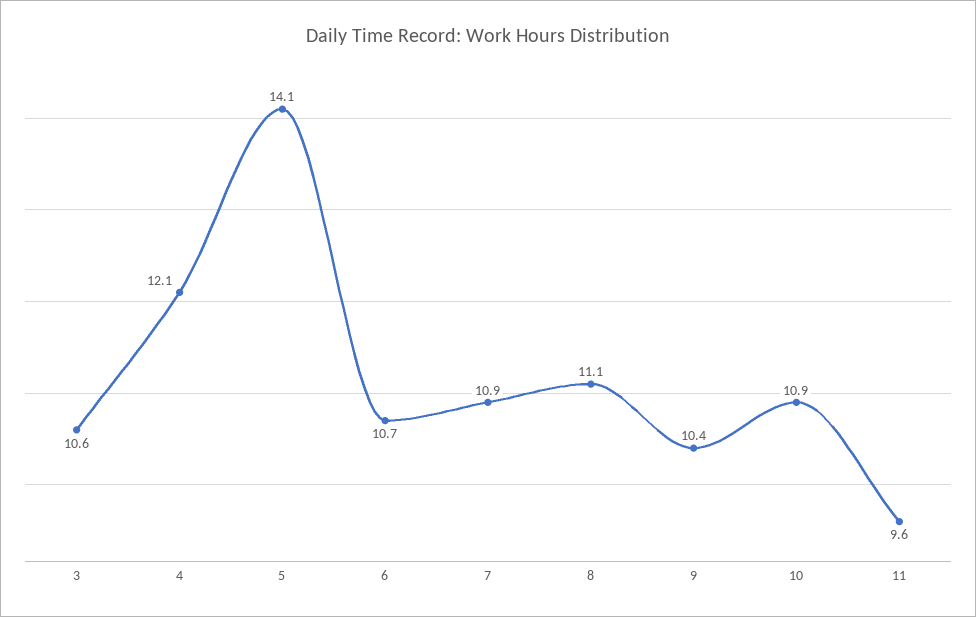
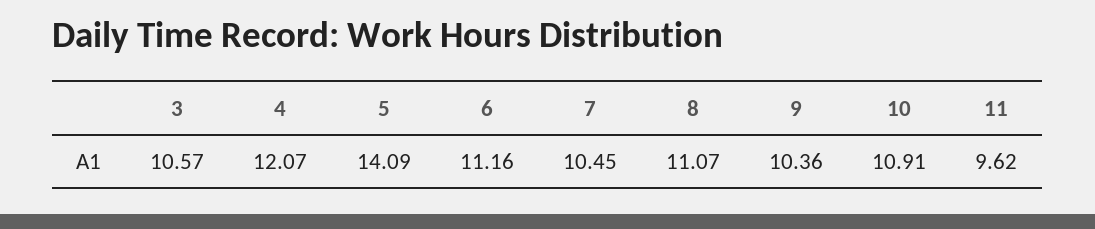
  {
    "3": 10.57,
    "4": 12.07,
    "5": 14.09,
-   "6": 10.7,
+   "6": 11.16,
-   "7": 10.9,
+   "7": 10.45,
    "8": 11.07,
    "9": 10.36,
    "10": 10.91,
    "11": 9.62
  }

